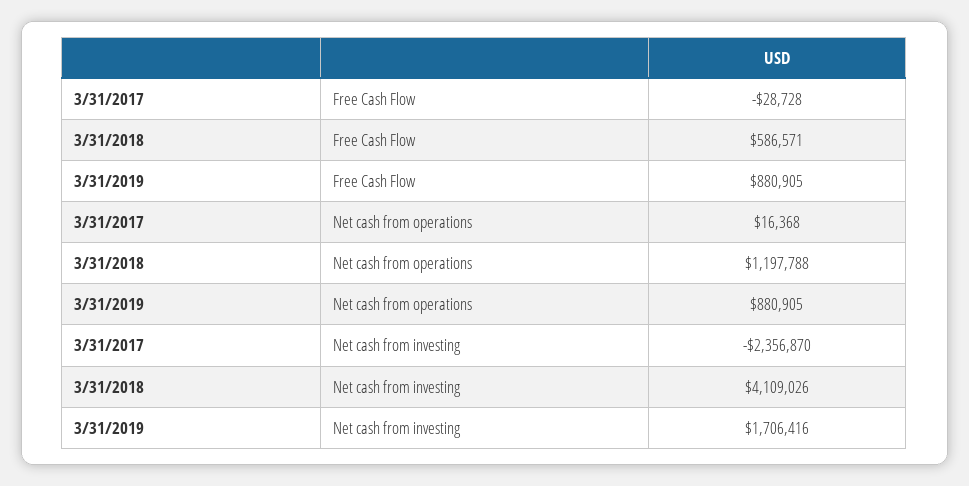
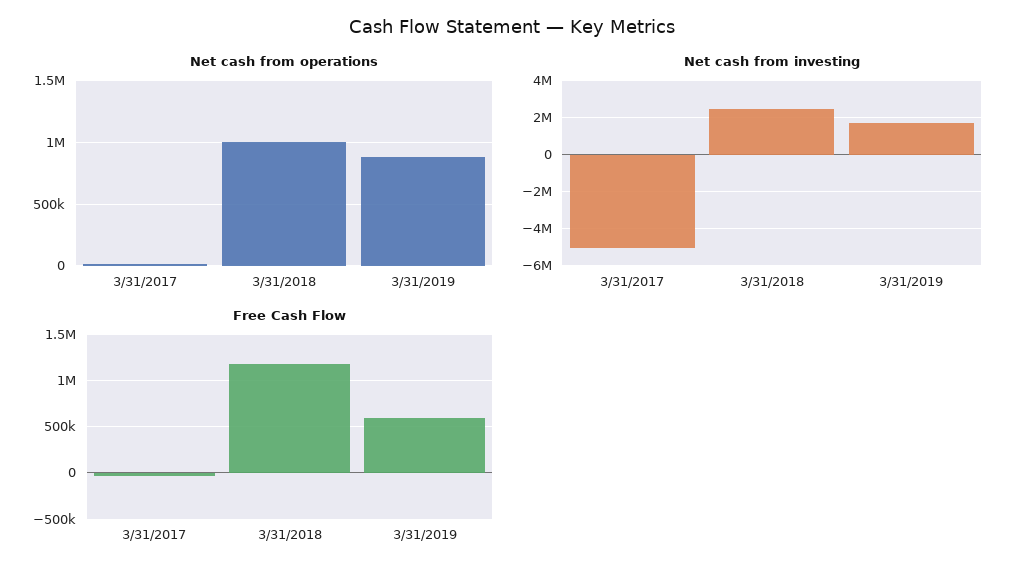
  {
    "Free Cash Flow": {
      "3/31/2017": -28728,
-     "3/31/2018": 586571,
+     "3/31/2018": 1200000,
-     "3/31/2019": 880905
+     "3/31/2019": 600000
    },
    "Net cash from operations": {
      "3/31/2017": 16368,
-     "3/31/2018": 1197788,
+     "3/31/2018": 1000000,
      "3/31/2019": 880905
    },
    "Net cash from investing": {
-     "3/31/2017": -2356870,
+     "3/31/2017": -5000000,
-     "3/31/2018": 4109026,
+     "3/31/2018": 2500000,
      "3/31/2019": 1706416
    }
  }

